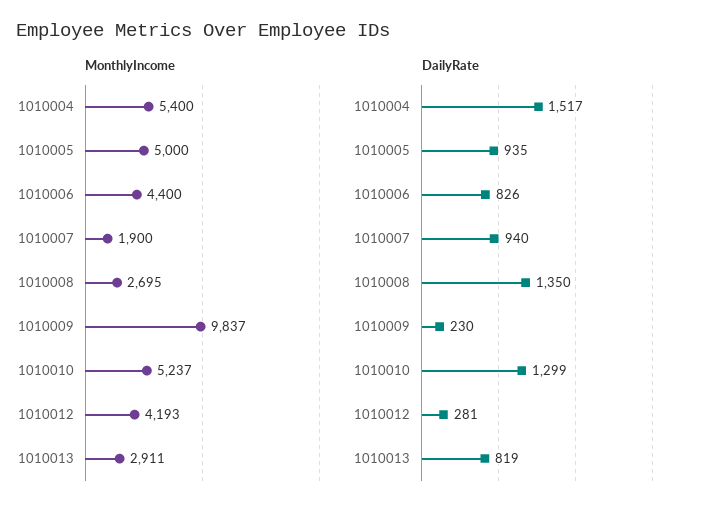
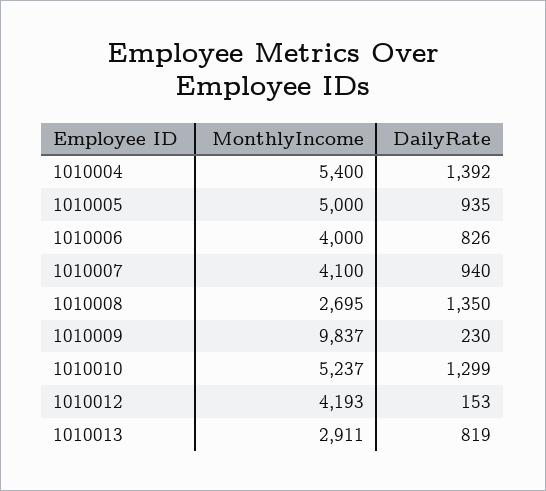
  {
    "MonthlyIncome": {
      "1010004": 5400,
      "1010005": 5000,
-     "1010006": 4400,
+     "1010006": 4000,
-     "1010007": 1900,
+     "1010007": 4100,
      "1010008": 2695,
      "1010009": 9837,
      "1010010": 5237,
      "1010012": 4193,
      "1010013": 2911
    },
    "DailyRate": {
-     "1010004": 1517,
+     "1010004": 1392,
      "1010005": 935,
      "1010006": 826,
      "1010007": 940,
      "1010008": 1350,
      "1010009": 230,
      "1010010": 1299,
-     "1010012": 281,
+     "1010012": 153,
      "1010013": 819
    }
  }

